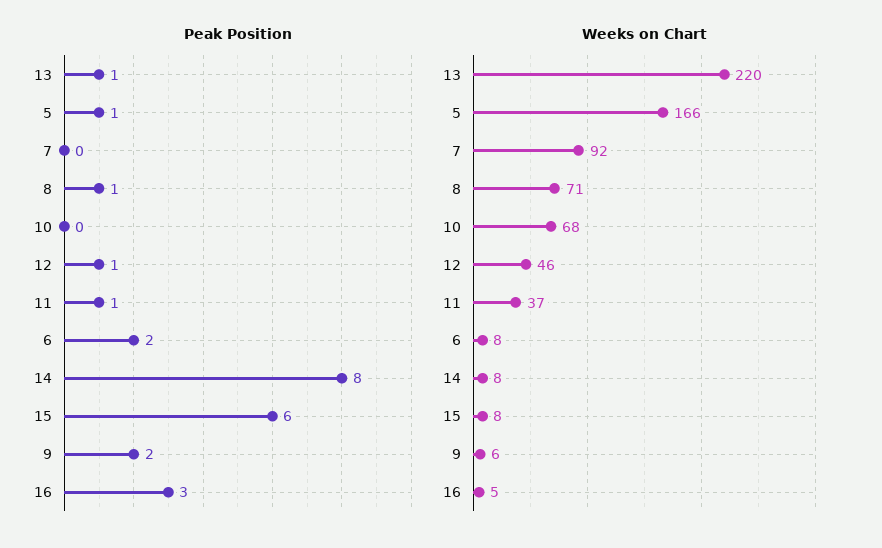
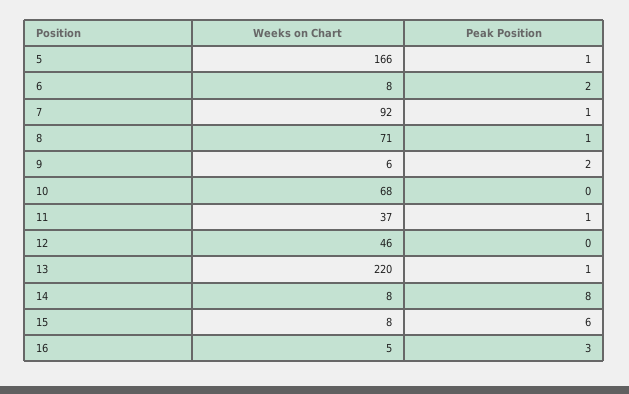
  {
    "Peak Position": {
      "13": 1,
      "5": 1,
-     "7": 0,
+     "7": 1,
      "8": 1,
      "10": 0,
-     "12": 1,
+     "12": 0,
      "11": 1,
      "6": 2,
      "14": 8,
      "15": 6,
      "9": 2,
      "16": 3
    },
    "Weeks on Chart": {
      "13": 220,
      "5": 166,
      "7": 92,
      "8": 71,
      "10": 68,
      "12": 46,
      "11": 37,
      "6": 8,
      "14": 8,
      "15": 8,
      "9": 6,
      "16": 5
    }
  }

